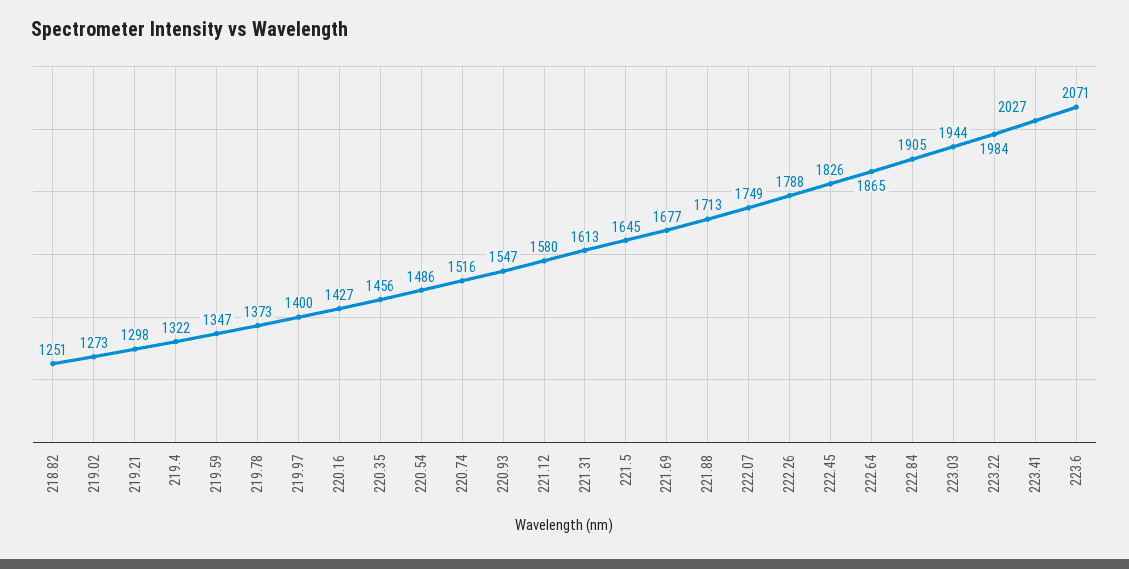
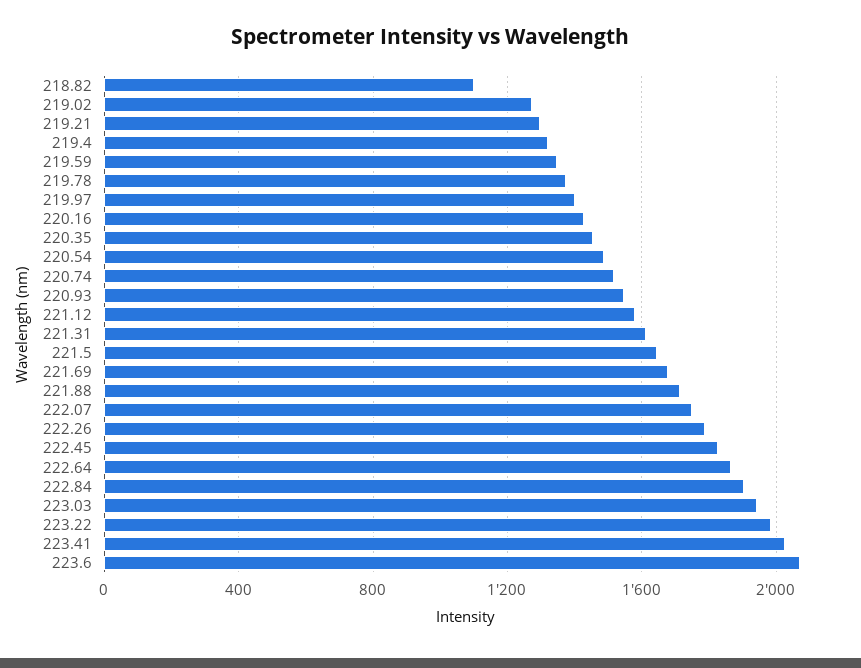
  {
-   "218.82": 1251,
+   "218.82": 1100,
    "219.02": 1273,
    "219.21": 1298,
    "219.4": 1322,
    "219.59": 1347,
    "219.78": 1373,
    "219.97": 1400,
    "220.16": 1427,
    "220.35": 1456,
    "220.54": 1486,
    "220.74": 1516,
    "220.93": 1547,
    "221.12": 1580,
    "221.31": 1613,
    "221.5": 1645,
    "221.69": 1677,
    "221.88": 1713,
    "222.07": 1749,
    "222.26": 1788,
    "222.45": 1826,
    "222.64": 1865,
    "222.84": 1905,
    "223.03": 1944,
    "223.22": 1984,
    "223.41": 2027,
    "223.6": 2071
  }

